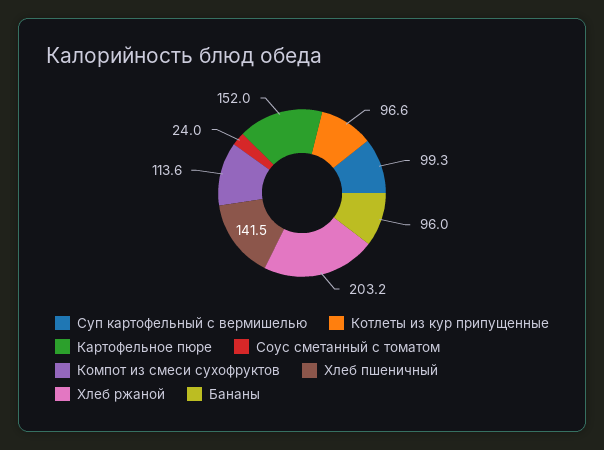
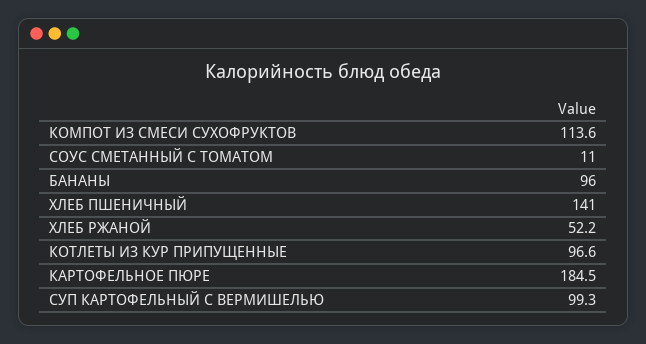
  {
    "Суп картофельный с вермишелью": 99.3,
    "Котлеты из кур припущенные": 96.6,
-   "Картофельное пюре": 152,
+   "Картофельное пюре": 184.5,
-   "Соус сметанный с томатом": 24,
+   "Соус сметанный с томатом": 11,
    "Компот из смеси сухофруктов": 113.6,
-   "Хлеб пшеничный": 141.5,
+   "Хлеб пшеничный": 141,
-   "Хлеб ржаной": 203.2,
+   "Хлеб ржаной": 52.2,
    "Бананы": 96
  }

